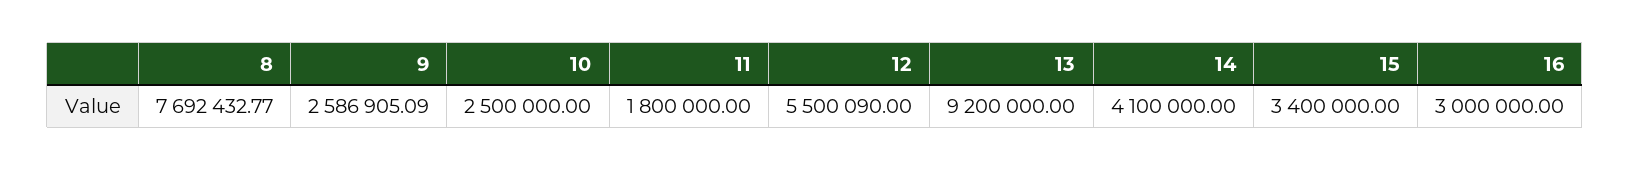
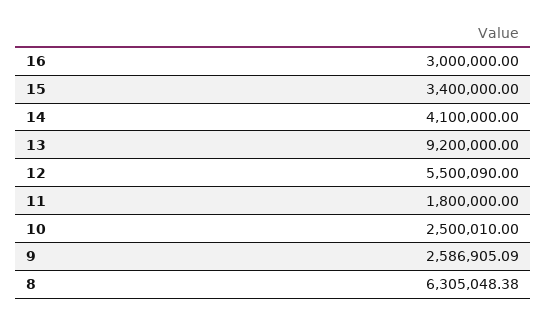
  {
-   "8": 7692432.77,
+   "8": 6305048.38,
    "9": 2586905.09,
-   "10": 2500000,
+   "10": 2500010,
    "11": 1800000,
    "12": 5500090,
    "13": 9200000,
    "14": 4100000,
    "15": 3400000,
    "16": 3000000
  }

